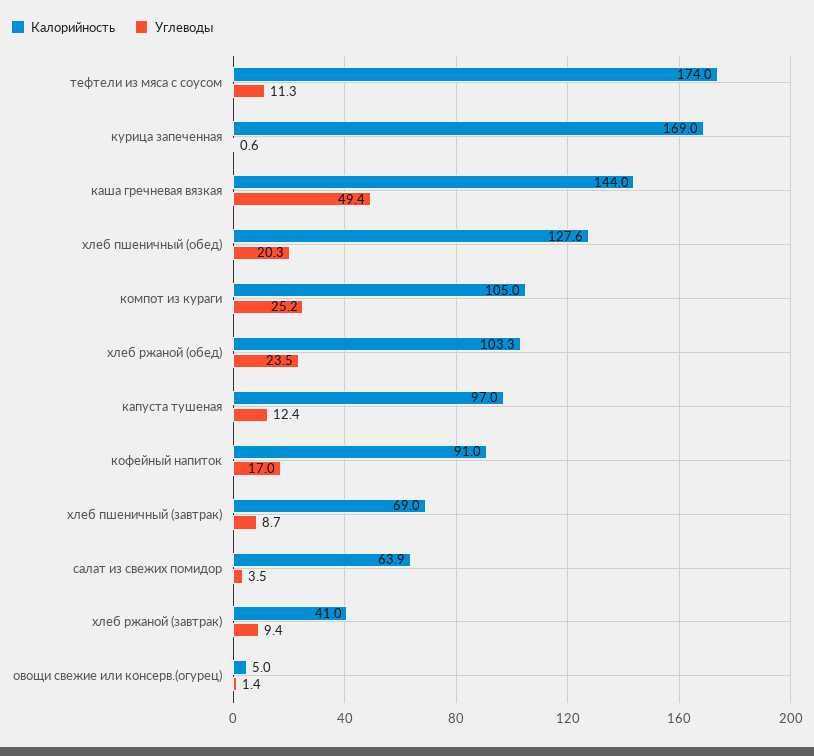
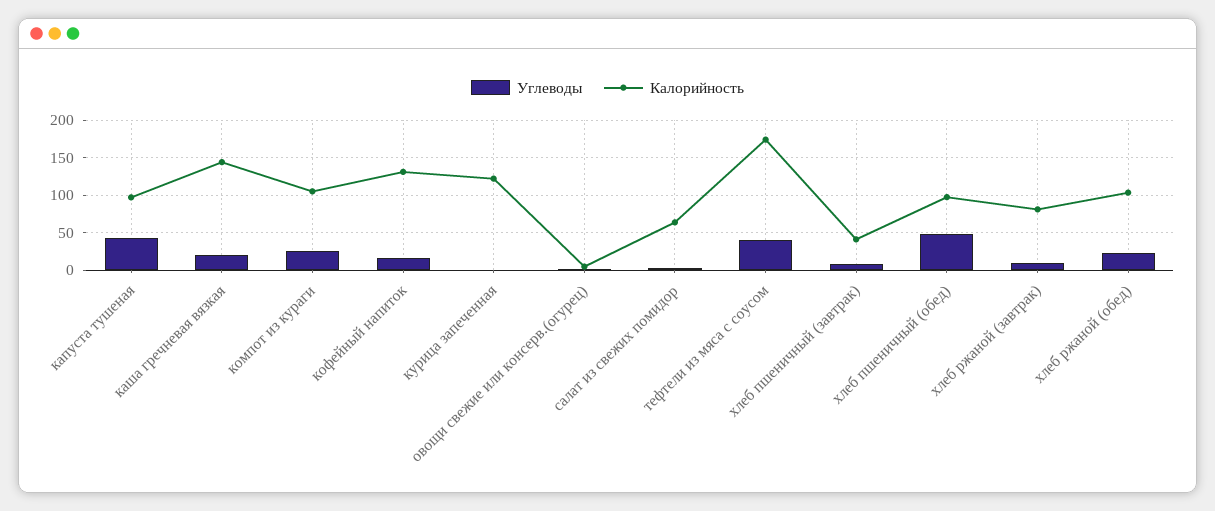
  {
    "Калорийность": {
      "тефтели из мяса с соусом": 174,
-     "курица запеченная": 169,
+     "курица запеченная": 120,
      "каша гречневая вязкая": 144,
-     "хлеб пшеничный (обед)": 127.6,
+     "хлеб пшеничный (обед)": 100,
      "компот из кураги": 105,
      "хлеб ржаной (обед)": 103.3,
      "капуста тушеная": 97,
-     "кофейный напиток": 91,
+     "кофейный напиток": 130,
-     "хлеб пшеничный (завтрак)": 69,
+     "хлеб пшеничный (завтрак)": 40,
      "салат из свежих помидор": 63.9,
-     "хлеб ржаной (завтрак)": 41,
+     "хлеб ржаной (завтрак)": 80,
      "овощи свежие или консерв.(огурец)": 5
    },
    "Углеводы": {
-     "тефтели из мяса с соусом": 11.3,
+     "тефтели из мяса с соусом": 40,
      "курица запеченная": 0.6,
-     "каша гречневая вязкая": 49.4,
+     "каша гречневая вязкая": 20,
-     "хлеб пшеничный (обед)": 20.3,
+     "хлеб пшеничный (обед)": 50,
      "компот из кураги": 25.2,
      "хлеб ржаной (обед)": 23.5,
-     "капуста тушеная": 12.4,
+     "капуста тушеная": 40,
      "кофейный напиток": 17,
      "хлеб пшеничный (завтрак)": 8.7,
      "салат из свежих помидор": 3.5,
      "хлеб ржаной (завтрак)": 9.4,
      "овощи свежие или консерв.(огурец)": 1.4
    }
  }

